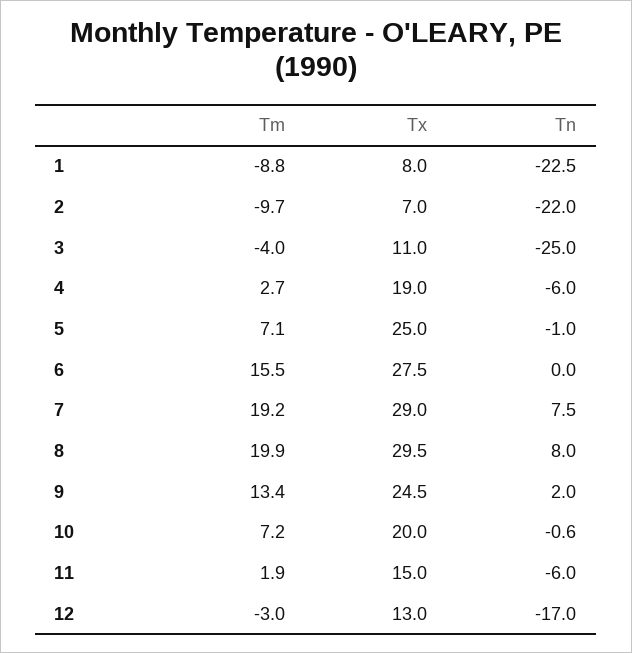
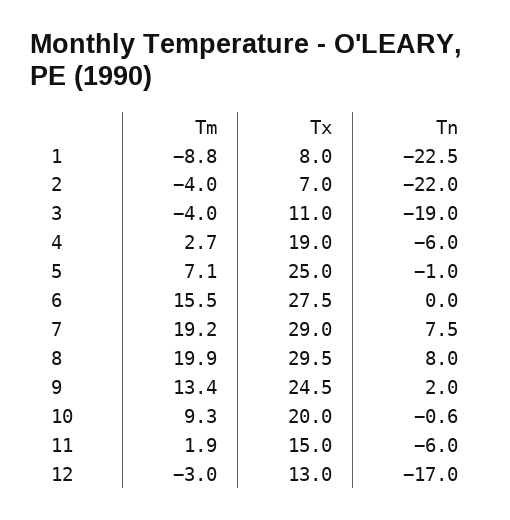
  {
    "Tm": {
      "1": -8.8,
-     "2": -9.7,
+     "2": -4,
      "3": -4,
      "4": 2.7,
      "5": 7.1,
      "6": 15.5,
      "7": 19.2,
      "8": 19.9,
      "9": 13.4,
-     "10": 7.2,
+     "10": 9.3,
      "11": 1.9,
      "12": -3
    },
    "Tx": {
      "1": 8,
      "2": 7,
      "3": 11,
      "4": 19,
      "5": 25,
      "6": 27.5,
      "7": 29,
      "8": 29.5,
      "9": 24.5,
      "10": 20,
      "11": 15,
      "12": 13
    },
    "Tn": {
      "1": -22.5,
      "2": -22,
-     "3": -25,
+     "3": -19,
      "4": -6,
      "5": -1,
      "6": 0,
      "7": 7.5,
      "8": 8,
      "9": 2,
      "10": -0.6,
      "11": -6,
      "12": -17
    }
  }

